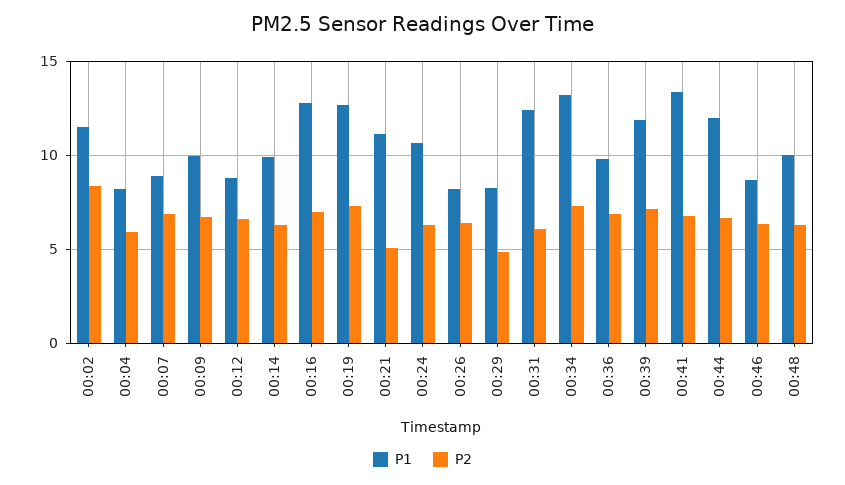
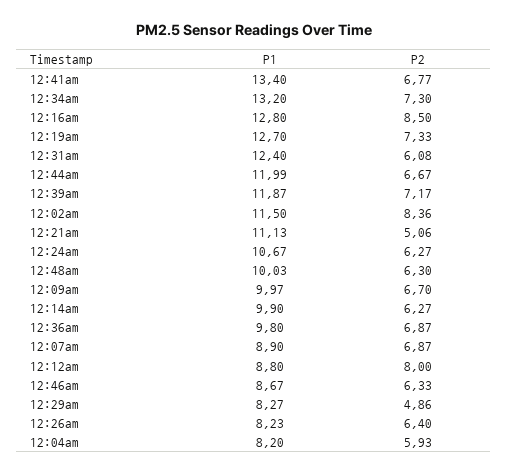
  {
    "P1": {
      "00:02": 11.5,
      "00:04": 8.2,
      "00:07": 8.9,
      "00:09": 9.97,
      "00:12": 8.8,
      "00:14": 9.9,
      "00:16": 12.8,
      "00:19": 12.7,
      "00:21": 11.13,
      "00:24": 10.67,
      "00:26": 8.23,
      "00:29": 8.27,
      "00:31": 12.4,
      "00:34": 13.2,
      "00:36": 9.8,
      "00:39": 11.87,
      "00:41": 13.4,
      "00:44": 11.99,
      "00:46": 8.67,
      "00:48": 10.03
    },
    "P2": {
      "00:02": 8.36,
      "00:04": 5.93,
      "00:07": 6.87,
      "00:09": 6.7,
-     "00:12": 6.5,
+     "00:12": 8,
      "00:14": 6.27,
-     "00:16": 7,
+     "00:16": 8.5,
      "00:19": 7.33,
      "00:21": 5.06,
      "00:24": 6.27,
      "00:26": 6.4,
      "00:29": 4.86,
      "00:31": 6.08,
      "00:34": 7.3,
      "00:36": 6.87,
      "00:39": 7.17,
      "00:41": 6.77,
      "00:44": 6.67,
      "00:46": 6.33,
      "00:48": 6.3
    }
  }

